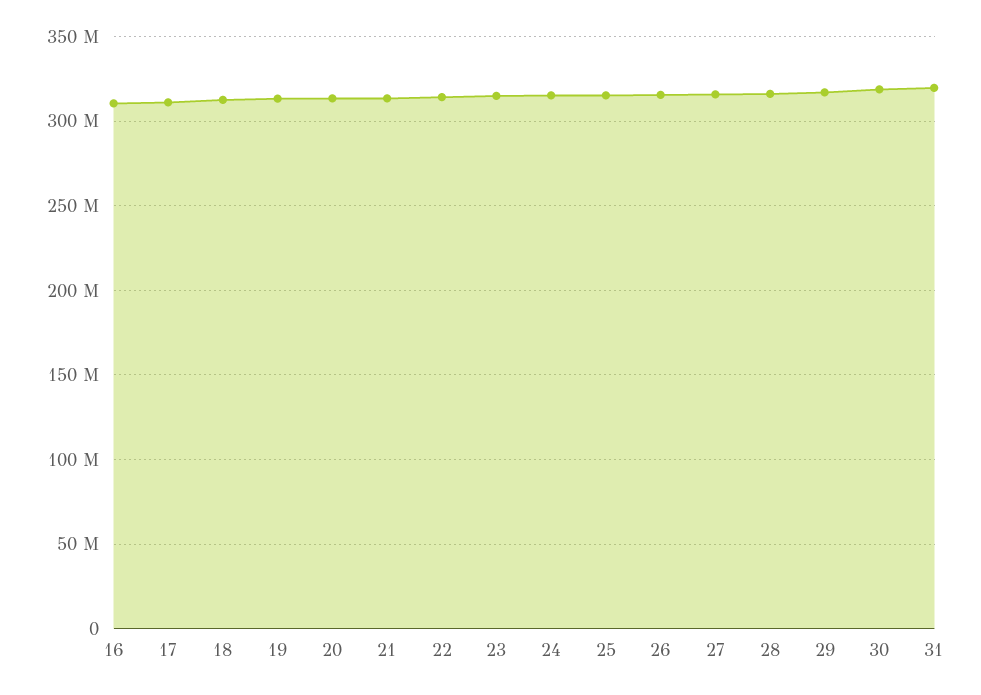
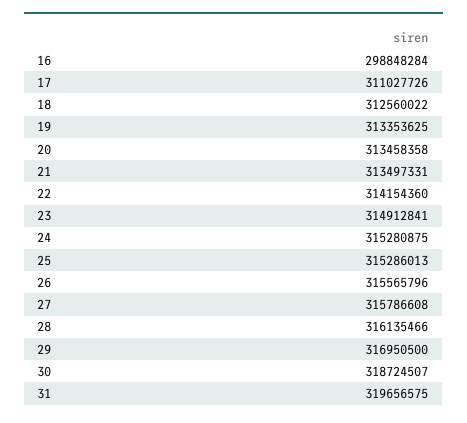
  {
-   "16": 310000000,
+   "16": 298848284,
    "17": 311027726,
    "18": 312560022,
    "19": 313353625,
    "20": 313458358,
    "21": 313497331,
    "22": 314154360,
    "23": 314912841,
    "24": 315280875,
    "25": 315286013,
    "26": 315565796,
    "27": 315786608,
    "28": 316135466,
    "29": 316950500,
    "30": 318724507,
    "31": 319656575
  }

